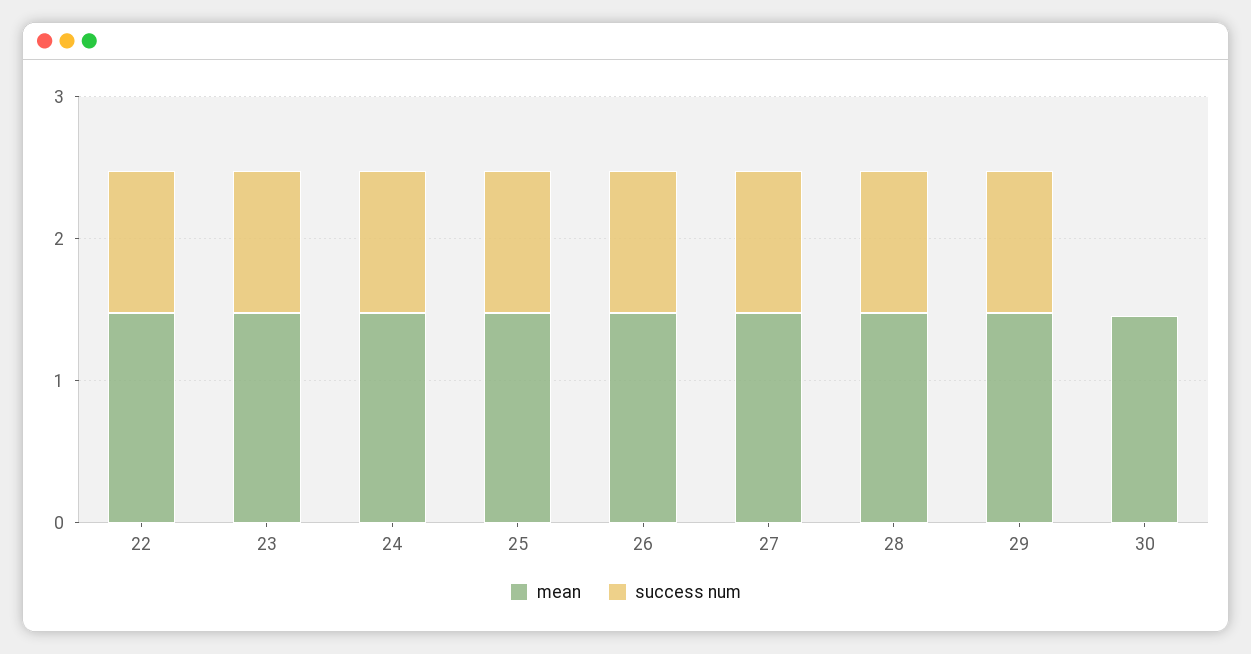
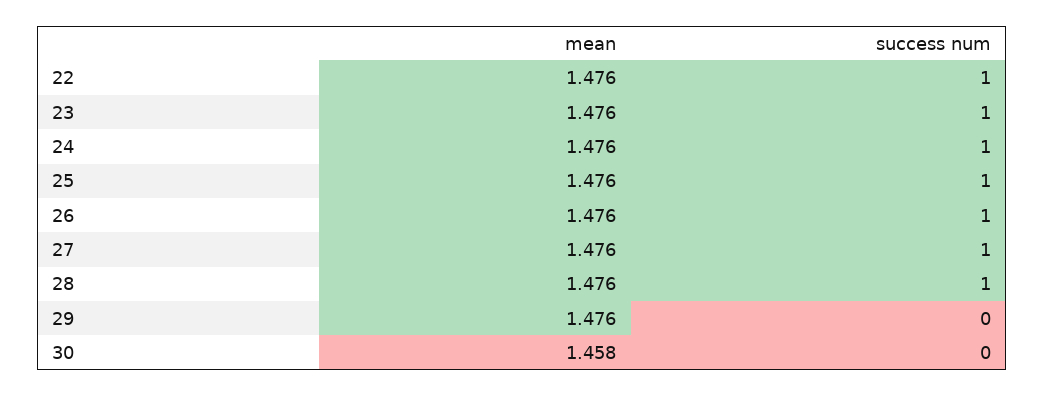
  {
    "mean": {
      "22": 1.476,
      "23": 1.476,
      "24": 1.476,
      "25": 1.476,
      "26": 1.476,
      "27": 1.476,
      "28": 1.476,
      "29": 1.476,
      "30": 1.458
    },
    "success num": {
      "22": 1,
      "23": 1,
      "24": 1,
      "25": 1,
      "26": 1,
      "27": 1,
      "28": 1,
-     "29": 1,
+     "29": 0,
      "30": 0
    }
  }

